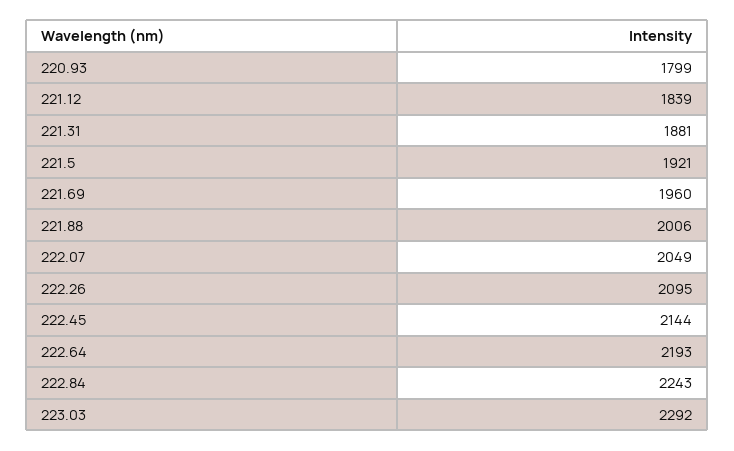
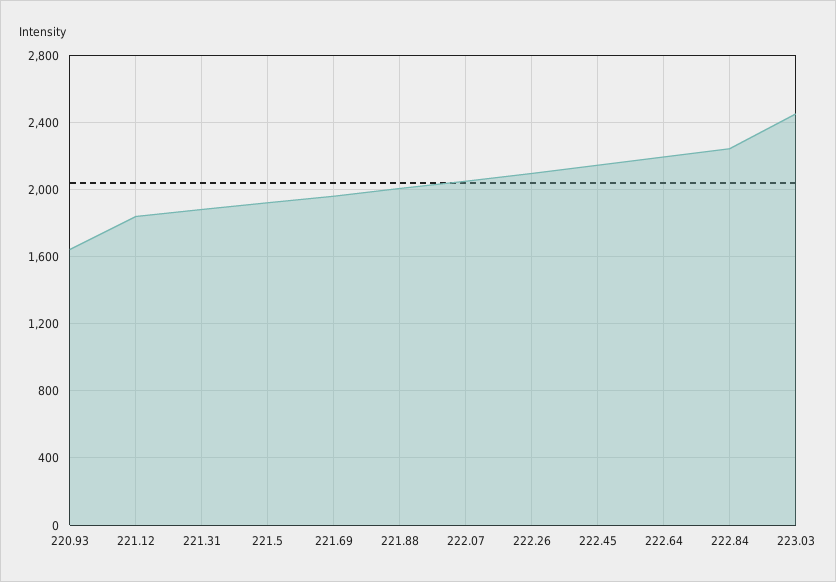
  {
-   "220.93": 1799,
+   "220.93": 1650,
    "221.12": 1839,
    "221.31": 1881,
    "221.5": 1921,
    "221.69": 1960,
    "221.88": 2006,
    "222.07": 2049,
    "222.26": 2095,
    "222.45": 2144,
    "222.64": 2193,
    "222.84": 2243,
-   "223.03": 2292
+   "223.03": 2450
  }

